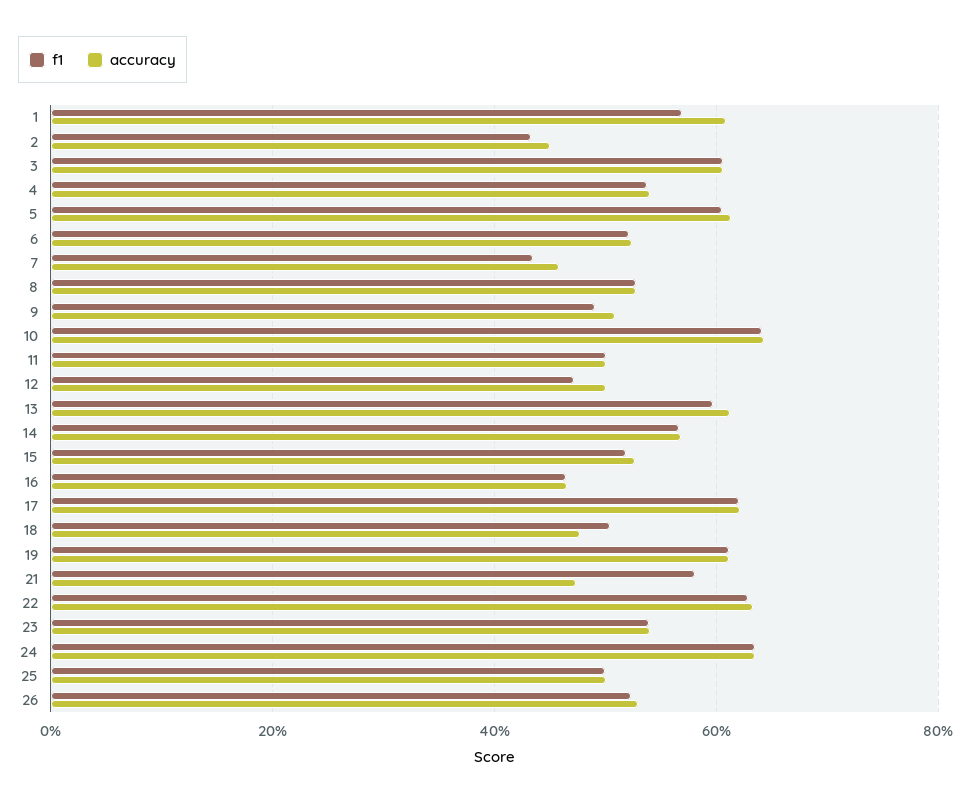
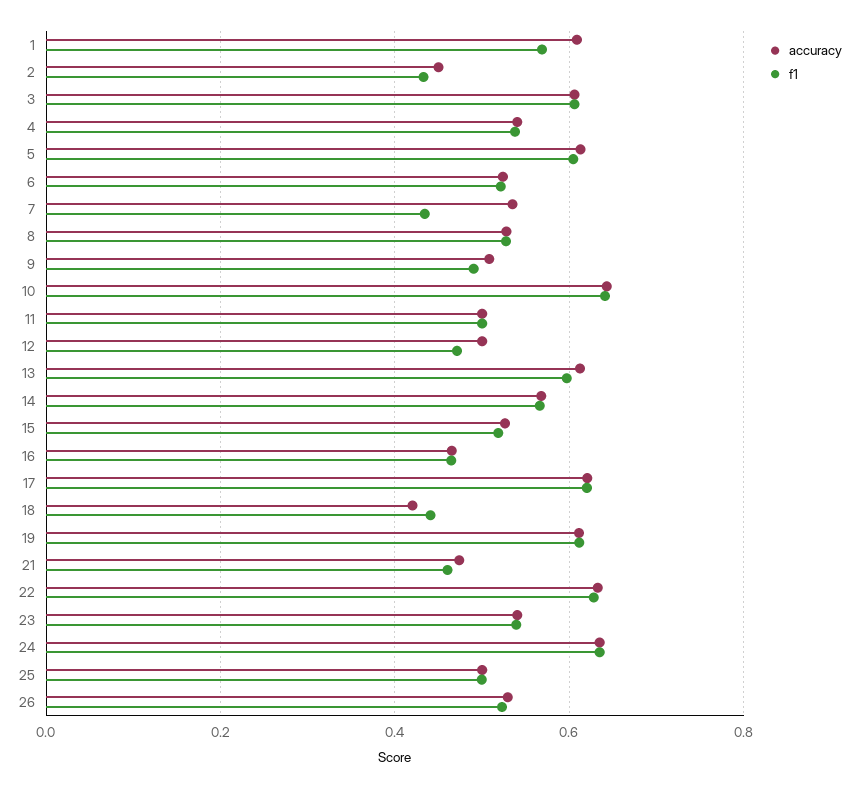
  {
    "f1": {
      "1": 0.56,
      "2": 0.44,
      "3": 0.6,
      "4": 0.54,
      "5": 0.6,
      "6": 0.52,
      "7": 0.44,
      "8": 0.52,
      "9": 0.5,
      "10": 0.64,
      "11": 0.5,
      "12": 0.48,
      "13": 0.6,
      "14": 0.56,
      "15": 0.52,
      "16": 0.46,
      "17": 0.62,
-     "18": 0.5,
+     "18": 0.44,
      "19": 0.62,
-     "21": 0.58,
+     "21": 0.46,
      "22": 0.62,
      "23": 0.54,
      "24": 0.64,
      "25": 0.5,
      "26": 0.52
    },
    "accuracy": {
      "1": 0.6,
      "2": 0.46,
      "3": 0.6,
      "4": 0.54,
      "5": 0.62,
      "6": 0.52,
-     "7": 0.46,
+     "7": 0.54,
      "8": 0.52,
      "9": 0.5,
      "10": 0.64,
      "11": 0.5,
      "12": 0.5,
      "13": 0.62,
      "14": 0.56,
      "15": 0.52,
      "16": 0.46,
      "17": 0.62,
-     "18": 0.48,
+     "18": 0.42,
      "19": 0.62,
      "21": 0.48,
      "22": 0.64,
      "23": 0.54,
      "24": 0.64,
      "25": 0.5,
      "26": 0.52
    }
  }

